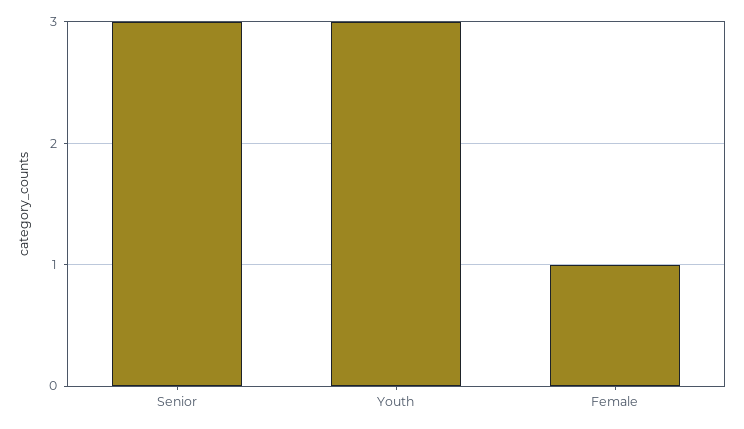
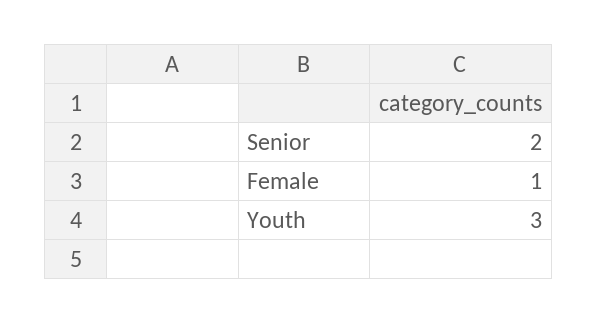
  {
-   "Senior": 3,
+   "Senior": 2,
    "Youth": 3,
    "Female": 1
  }

